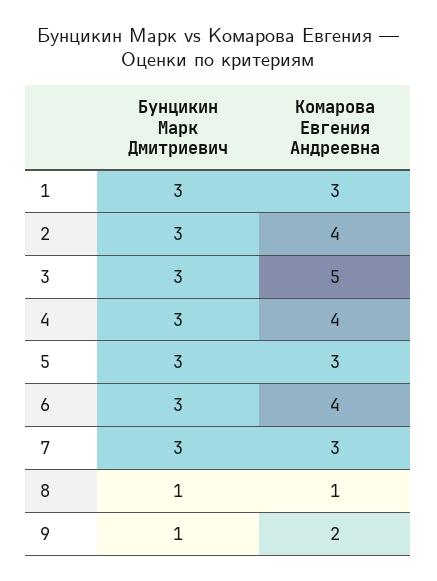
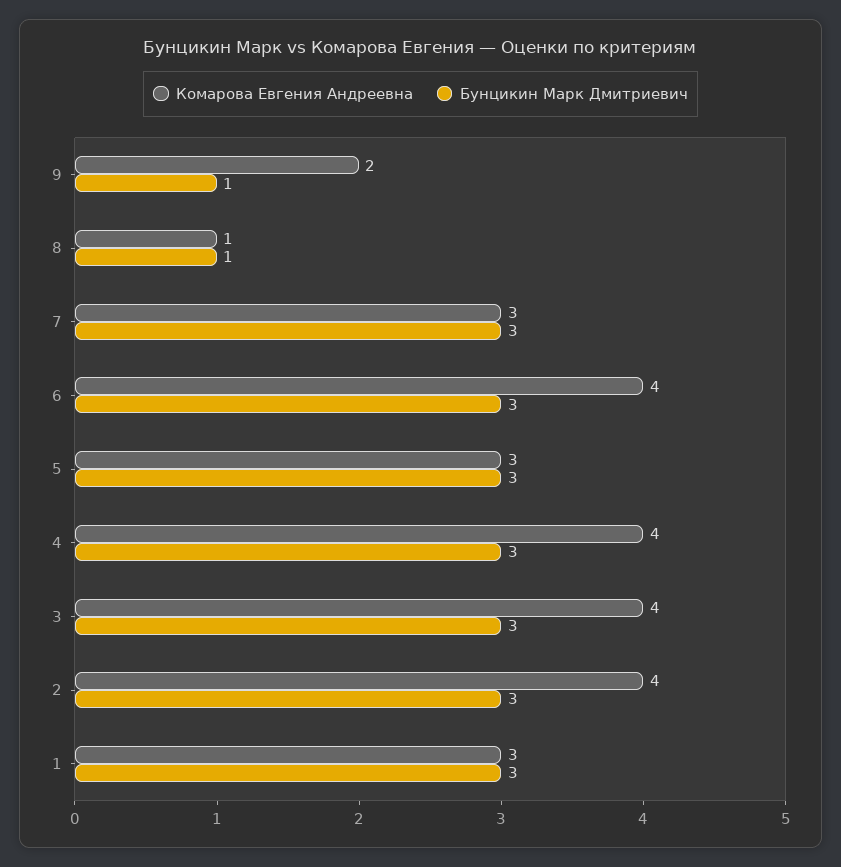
  {
    "Бунцикин Марк Дмитриевич": {
      "1": 3,
      "2": 3,
      "3": 3,
      "4": 3,
      "5": 3,
      "6": 3,
      "7": 3,
      "8": 1,
      "9": 1
    },
    "Комарова Евгения Андреевна": {
      "1": 3,
      "2": 4,
-     "3": 5,
+     "3": 4,
      "4": 4,
      "5": 3,
      "6": 4,
      "7": 3,
      "8": 1,
      "9": 2
    }
  }

